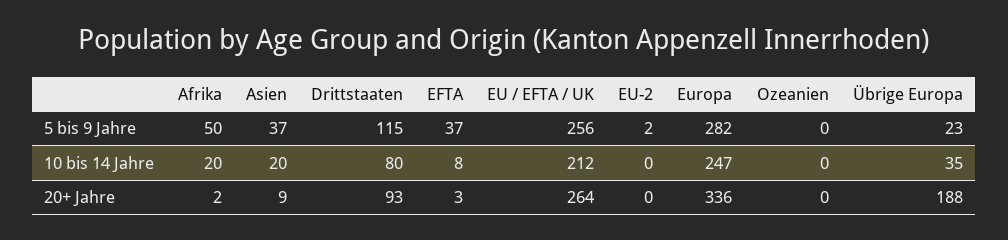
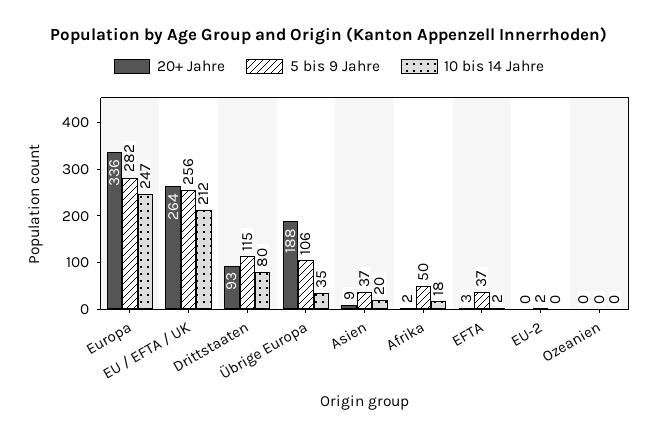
  {
    "5 bis 9 Jahre": {
      "Afrika": 50,
      "Asien": 37,
      "Drittstaaten": 115,
      "EFTA": 37,
      "EU / EFTA / UK": 256,
      "EU-2": 2,
      "Europa": 282,
      "Ozeanien": 0,
-     "Übrige Europa": 23
+     "Übrige Europa": 106
    },
    "10 bis 14 Jahre": {
-     "Afrika": 20,
+     "Afrika": 18,
      "Asien": 20,
      "Drittstaaten": 80,
-     "EFTA": 8,
+     "EFTA": 2,
      "EU / EFTA / UK": 212,
      "EU-2": 0,
      "Europa": 247,
      "Ozeanien": 0,
      "Übrige Europa": 35
    },
    "20+ Jahre": {
      "Afrika": 2,
      "Asien": 9,
      "Drittstaaten": 93,
      "EFTA": 3,
      "EU / EFTA / UK": 264,
      "EU-2": 0,
      "Europa": 336,
      "Ozeanien": 0,
      "Übrige Europa": 188
    }
  }

